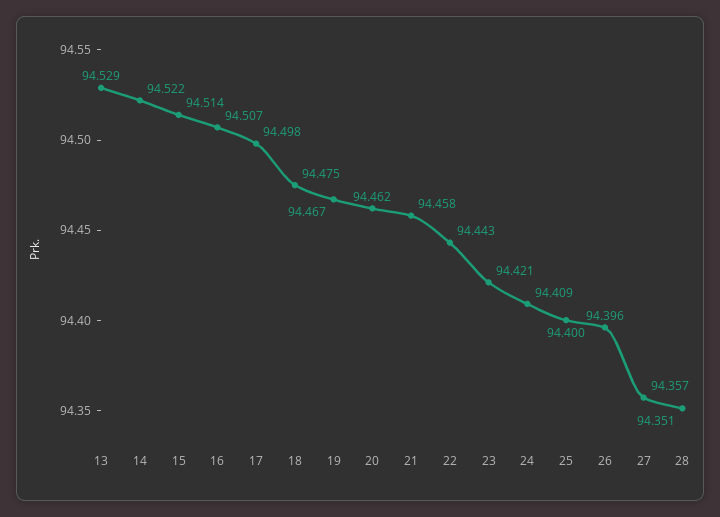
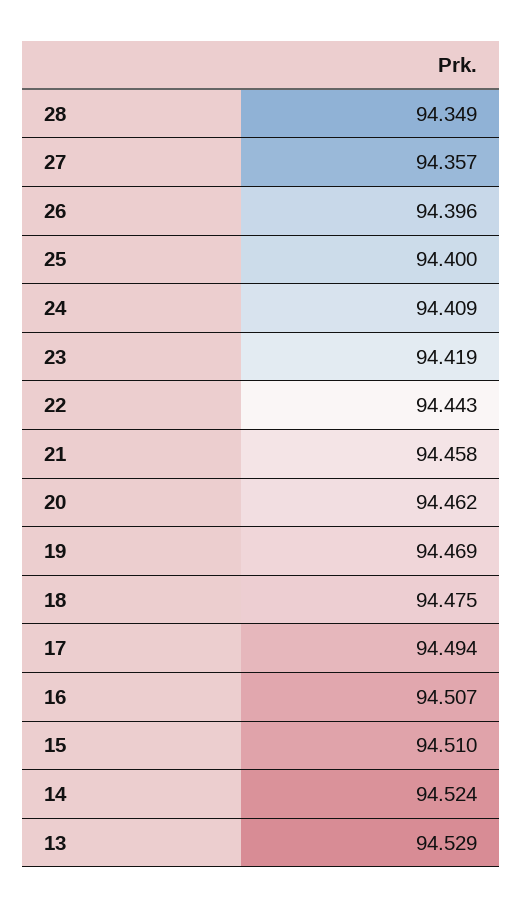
  {
    "13": 94.529,
-   "14": 94.522,
+   "14": 94.524,
-   "15": 94.514,
+   "15": 94.51,
    "16": 94.507,
-   "17": 94.498,
+   "17": 94.494,
    "18": 94.475,
-   "19": 94.467,
+   "19": 94.469,
    "20": 94.462,
    "21": 94.458,
    "22": 94.443,
-   "23": 94.421,
+   "23": 94.419,
    "24": 94.409,
    "25": 94.4,
    "26": 94.396,
    "27": 94.357,
-   "28": 94.351
+   "28": 94.349
  }

